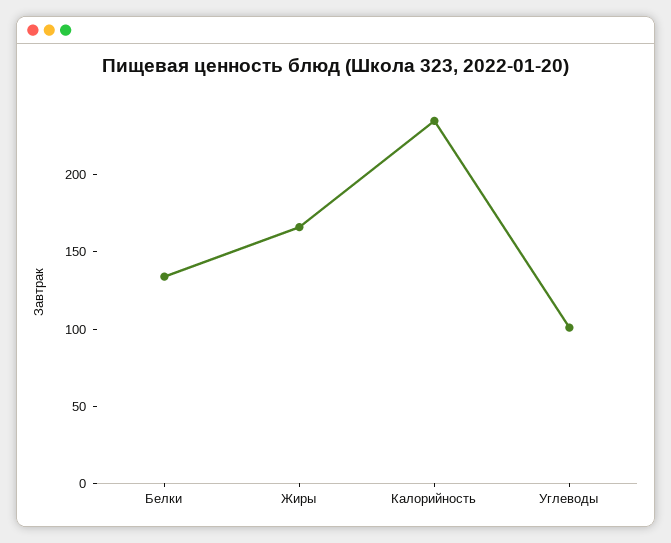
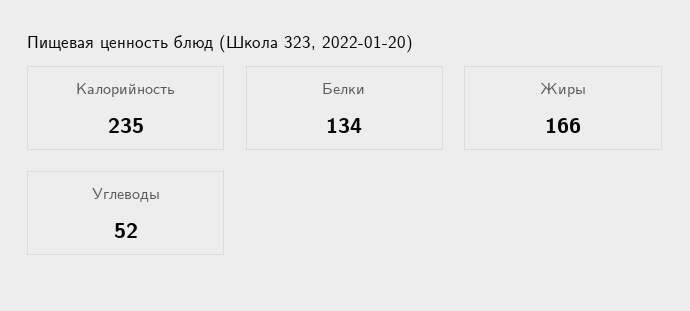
  {
    "Белки": 134,
    "Жиры": 166,
    "Калорийность": 235,
-   "Углеводы": 100
+   "Углеводы": 52
  }

